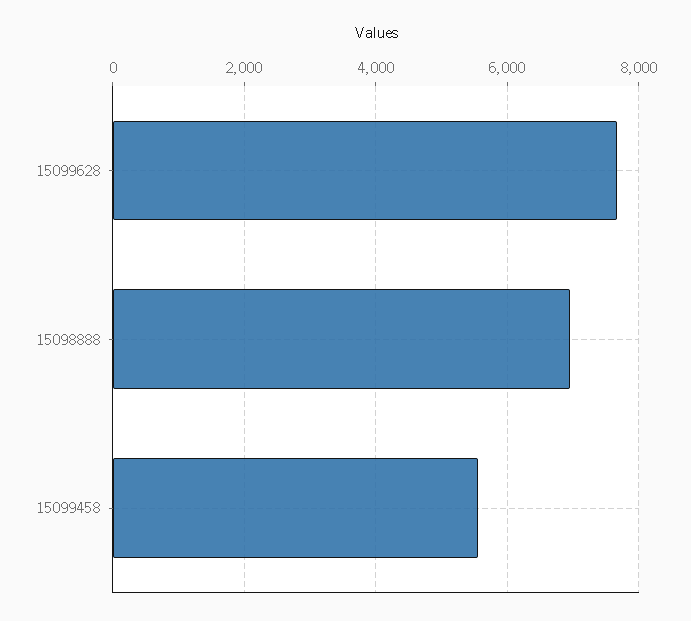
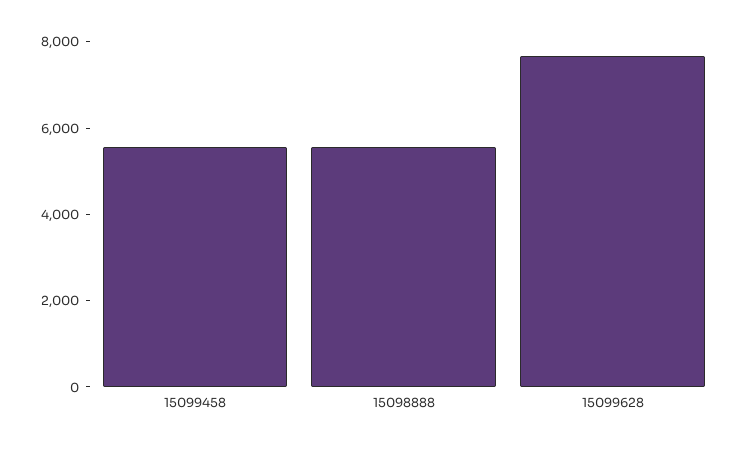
  {
    "15099628": 7600,
-   "15098888": 7000,
+   "15098888": 5500,
    "15099458": 5600
  }

